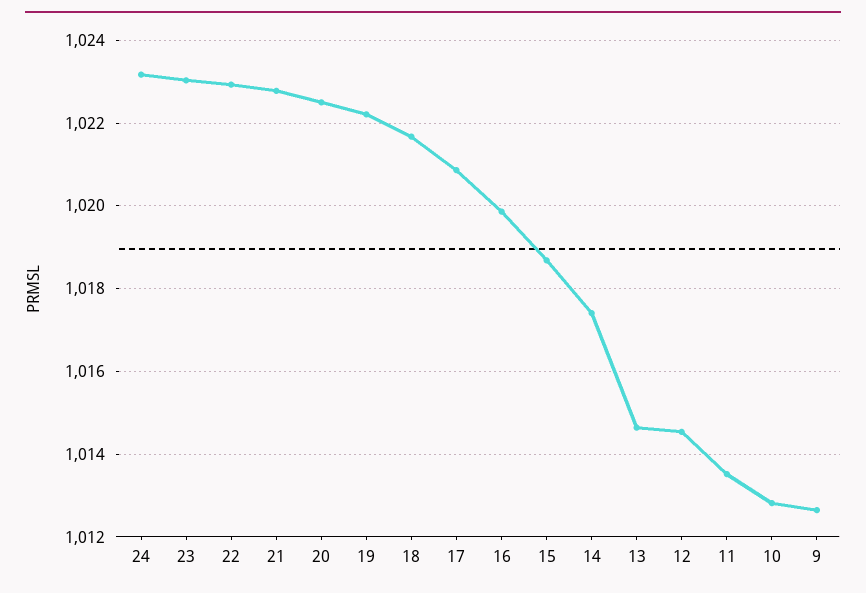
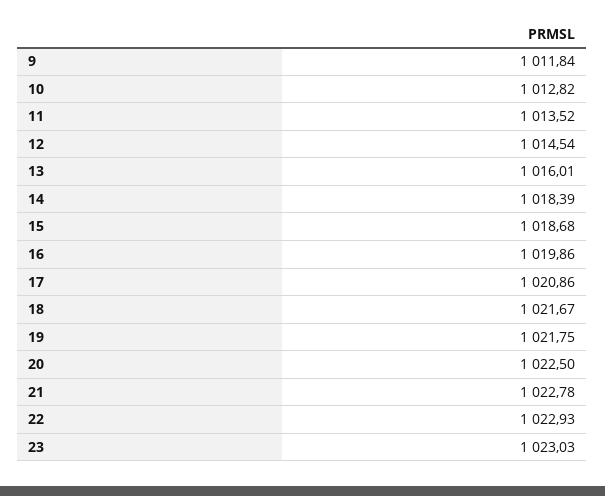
  {
-   "24": 1023.2,
    "23": 1023.03,
    "22": 1022.93,
    "21": 1022.78,
    "20": 1022.5,
-   "19": 1022.2,
+   "19": 1021.75,
    "18": 1021.67,
    "17": 1020.86,
    "16": 1019.86,
    "15": 1018.68,
-   "14": 1017.4,
+   "14": 1018.39,
-   "13": 1014.6,
+   "13": 1016.01,
    "12": 1014.54,
    "11": 1013.52,
    "10": 1012.82,
-   "9": 1012.6
+   "9": 1011.84
  }

